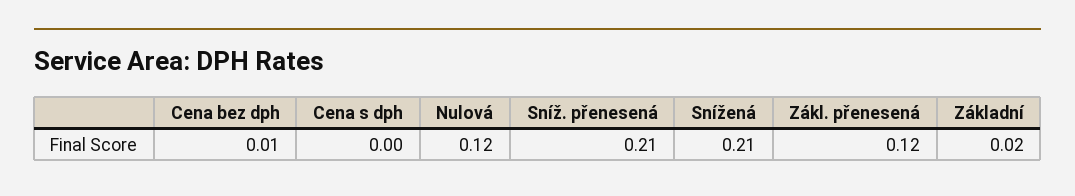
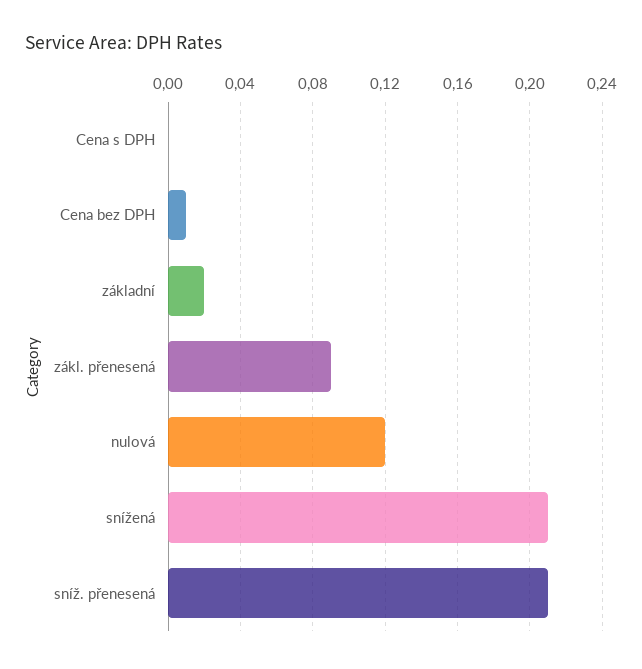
  {
    "Cena bez dph": 0.01,
    "Cena s dph": 0,
    "Nulová": 0.12,
    "Sníž. přenesená": 0.21,
    "Snížená": 0.21,
-   "Zákl. přenesená": 0.12,
+   "Zákl. přenesená": 0.09,
    "Základní": 0.02
  }

